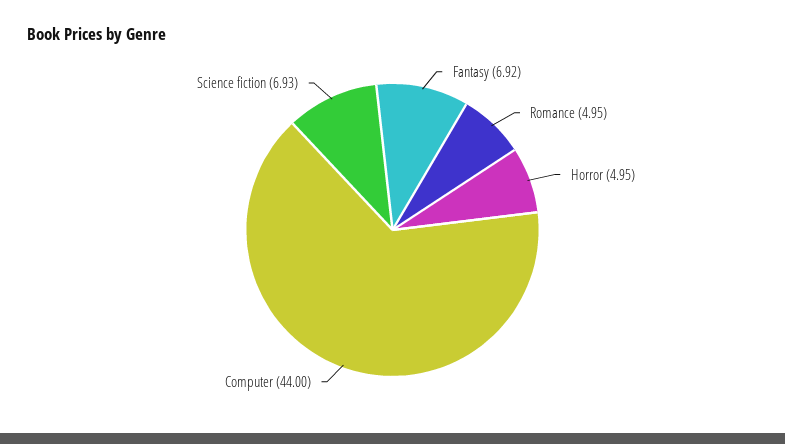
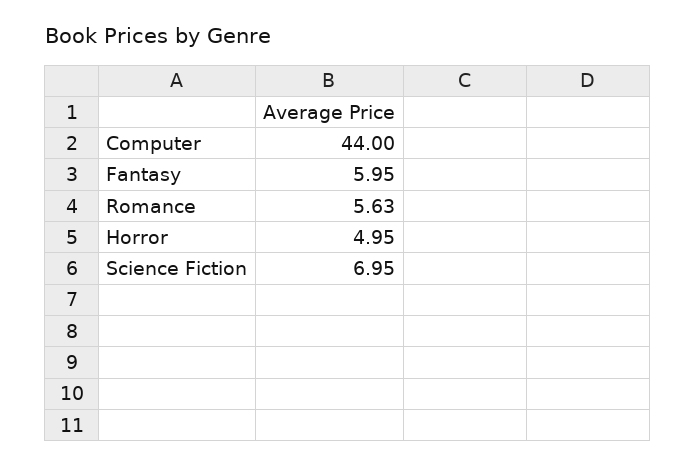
  {
-   "Fantasy": 6.92,
+   "Fantasy": 5.95,
-   "Romance": 4.95,
+   "Romance": 5.63,
    "Horror": 4.95,
    "Computer": 44,
-   "Science fiction": 6.93
+   "Science fiction": 6.95
  }

